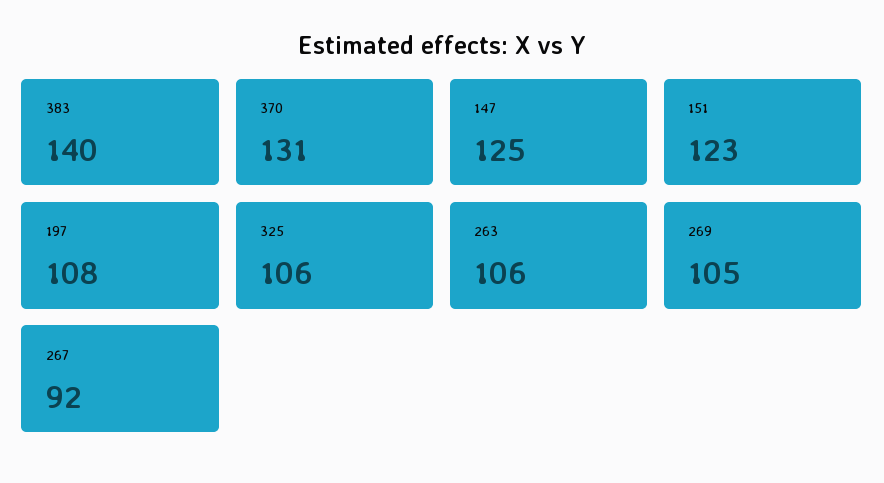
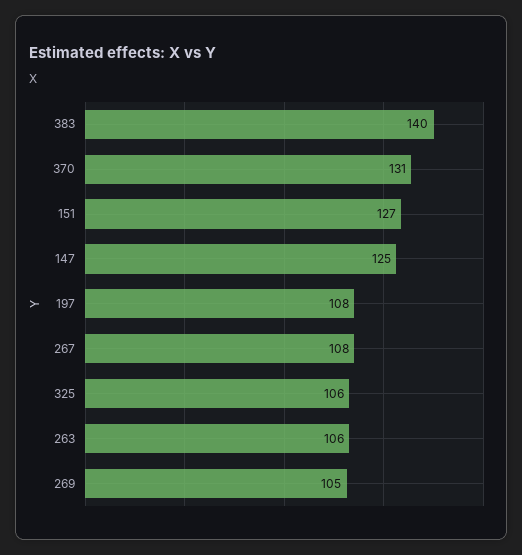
  {
    "383": 140,
    "370": 131,
    "147": 125,
-   "151": 123,
+   "151": 127,
    "197": 108,
    "325": 106,
    "263": 106,
    "269": 105,
-   "267": 92
+   "267": 108
  }

